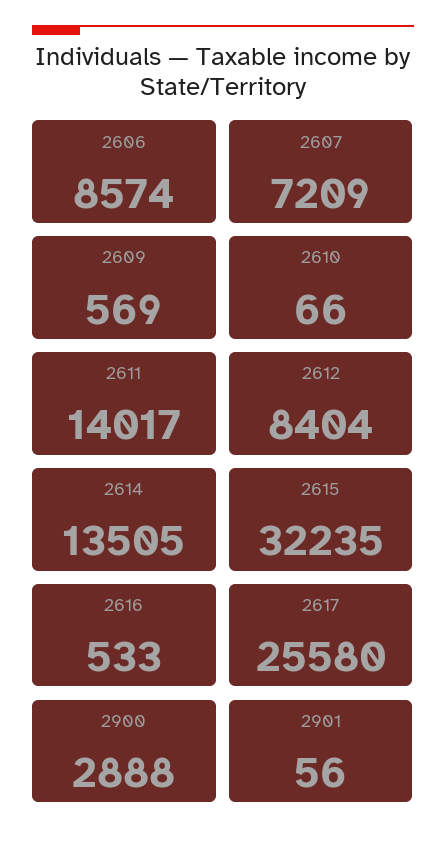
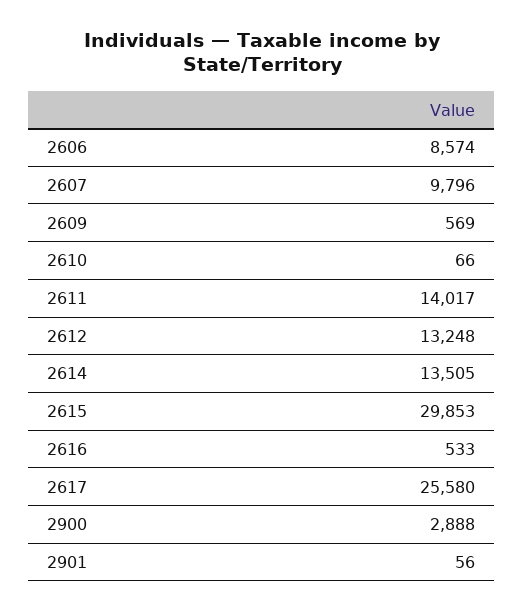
  {
    "2606": 8574,
-   "2607": 7209,
+   "2607": 9796,
    "2609": 569,
    "2610": 66,
    "2611": 14017,
-   "2612": 8404,
+   "2612": 13248,
    "2614": 13505,
-   "2615": 32235,
+   "2615": 29853,
    "2616": 533,
    "2617": 25580,
    "2900": 2888,
    "2901": 56
  }

